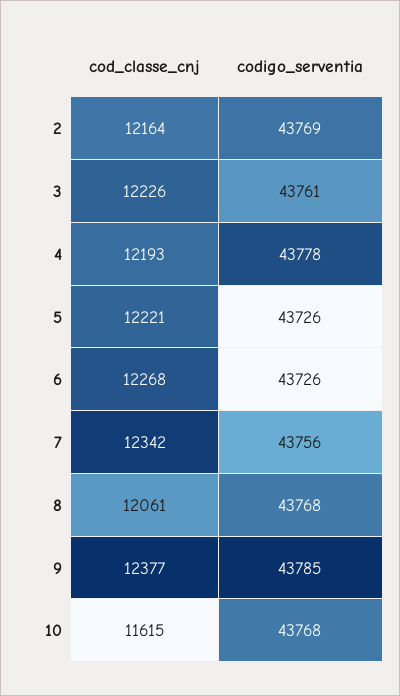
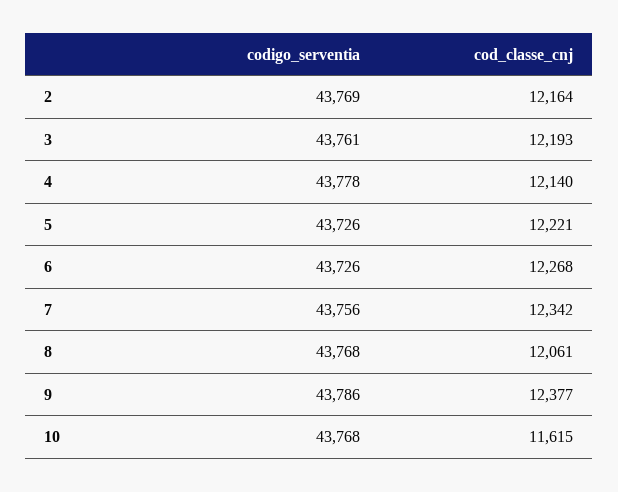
  {
    "cod_classe_cnj": {
      "2": 12164,
-     "3": 12226,
+     "3": 12193,
-     "4": 12193,
+     "4": 12140,
      "5": 12221,
      "6": 12268,
      "7": 12342,
      "8": 12061,
      "9": 12377,
      "10": 11615
    },
    "codigo_serventia": {
      "2": 43769,
      "3": 43761,
      "4": 43778,
      "5": 43726,
      "6": 43726,
      "7": 43756,
      "8": 43768,
-     "9": 43785,
+     "9": 43786,
      "10": 43768
    }
  }

